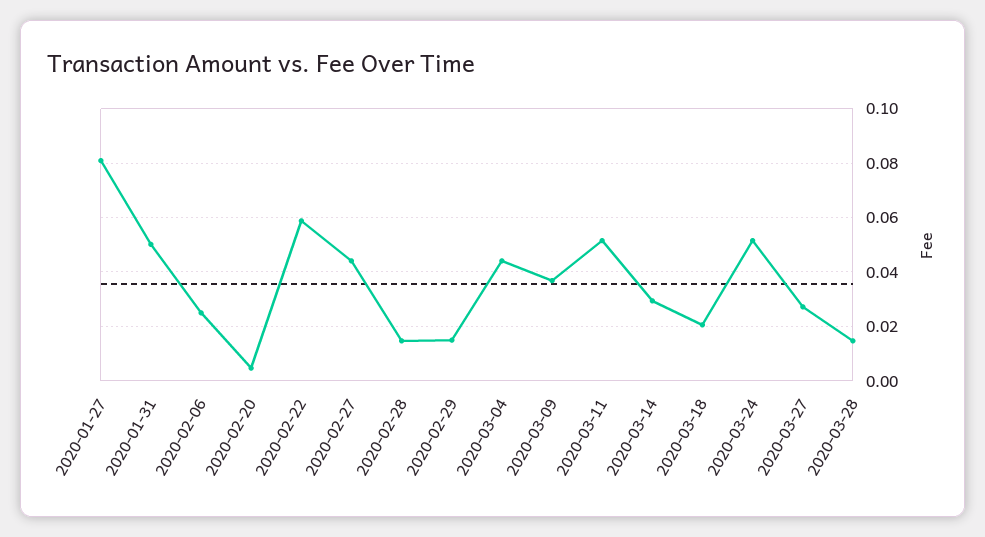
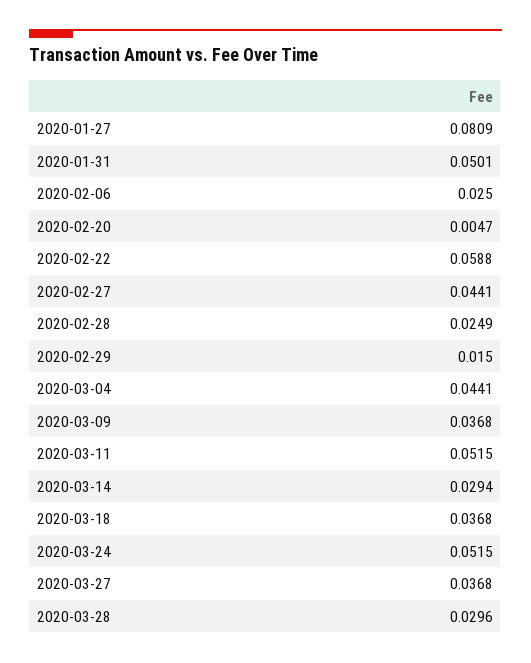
  {
    "2020-01-27": 0.0809,
    "2020-01-31": 0.0501,
    "2020-02-06": 0.025,
    "2020-02-20": 0.0047,
    "2020-02-22": 0.0588,
    "2020-02-27": 0.0441,
-   "2020-02-28": 0.015,
+   "2020-02-28": 0.0249,
    "2020-02-29": 0.015,
    "2020-03-04": 0.0441,
    "2020-03-09": 0.0368,
    "2020-03-11": 0.0515,
    "2020-03-14": 0.0294,
-   "2020-03-18": 0.02,
+   "2020-03-18": 0.0368,
    "2020-03-24": 0.0515,
-   "2020-03-27": 0.0275,
+   "2020-03-27": 0.0368,
-   "2020-03-28": 0.015
+   "2020-03-28": 0.0296
  }

